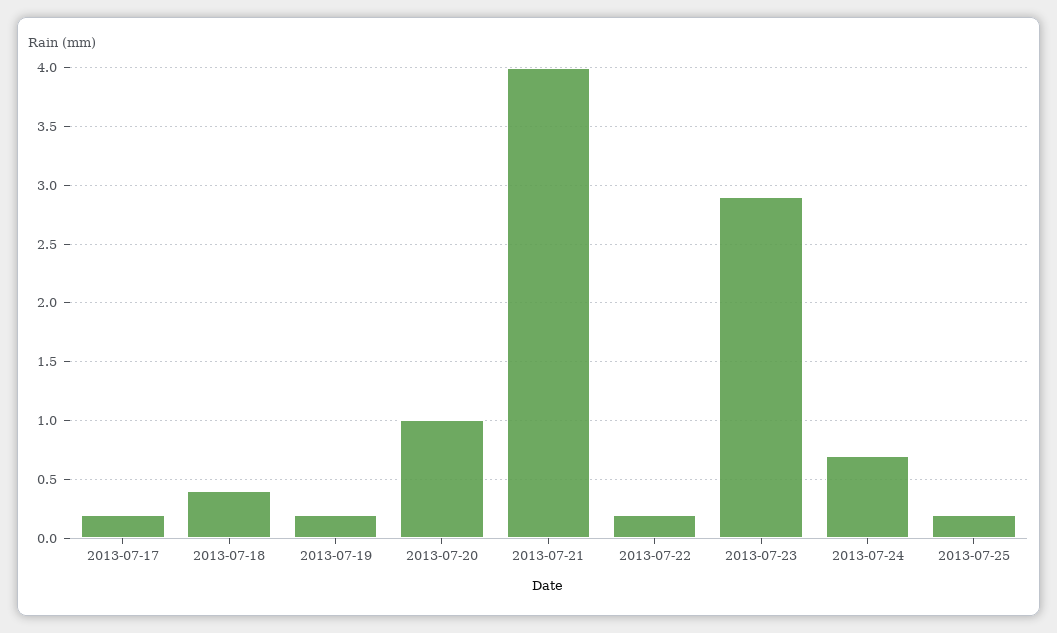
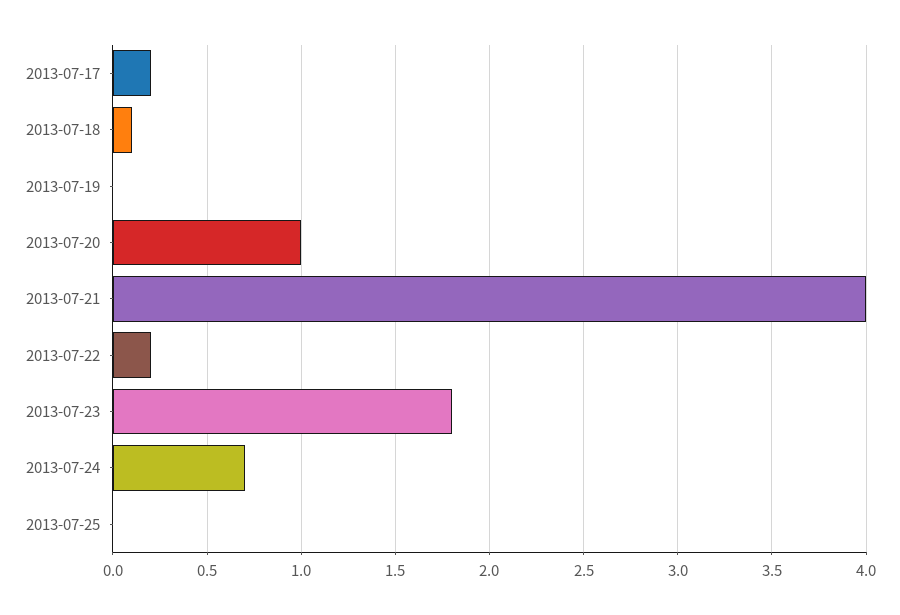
  {
    "2013-07-17": 0.2,
-   "2013-07-18": 0.4,
+   "2013-07-18": 0.1,
-   "2013-07-19": 0.2,
+   "2013-07-19": 0,
    "2013-07-20": 1,
    "2013-07-21": 4,
    "2013-07-22": 0.2,
-   "2013-07-23": 2.9,
+   "2013-07-23": 1.8,
    "2013-07-24": 0.7,
-   "2013-07-25": 0.2
+   "2013-07-25": 0
  }

